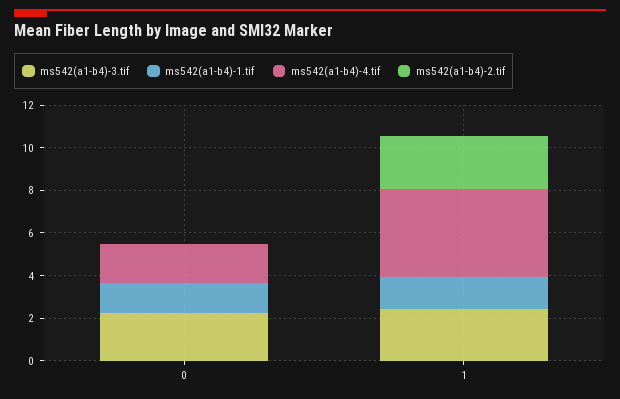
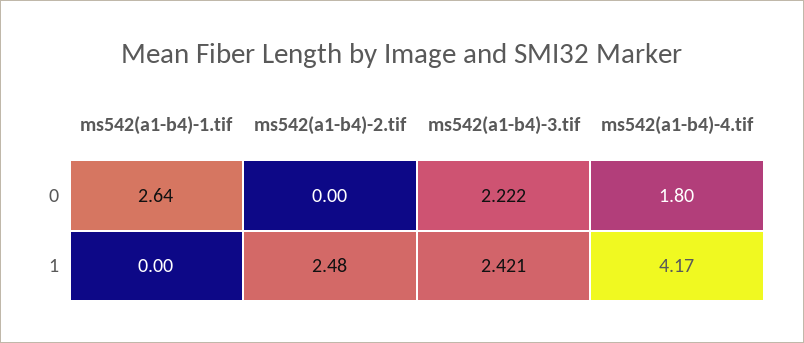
  {
    "ms542(a1-b4)-3.tif": {
      "0": 2.222,
      "1": 2.421
    },
    "ms542(a1-b4)-1.tif": {
-     "0": 1.5,
+     "0": 2.64,
-     "1": 1.5
+     "1": 0
    },
    "ms542(a1-b4)-4.tif": {
      "0": 1.8,
      "1": 4.17
    },
    "ms542(a1-b4)-2.tif": {
      "0": 0,
      "1": 2.48
    }
  }

